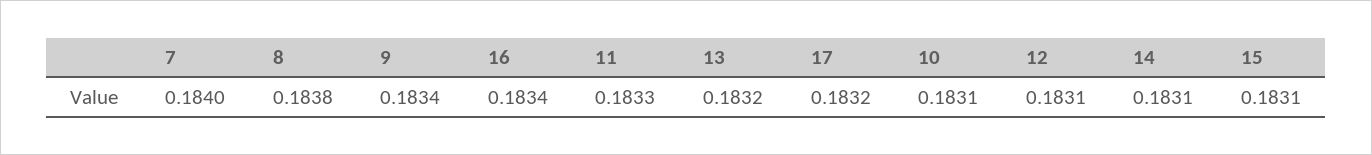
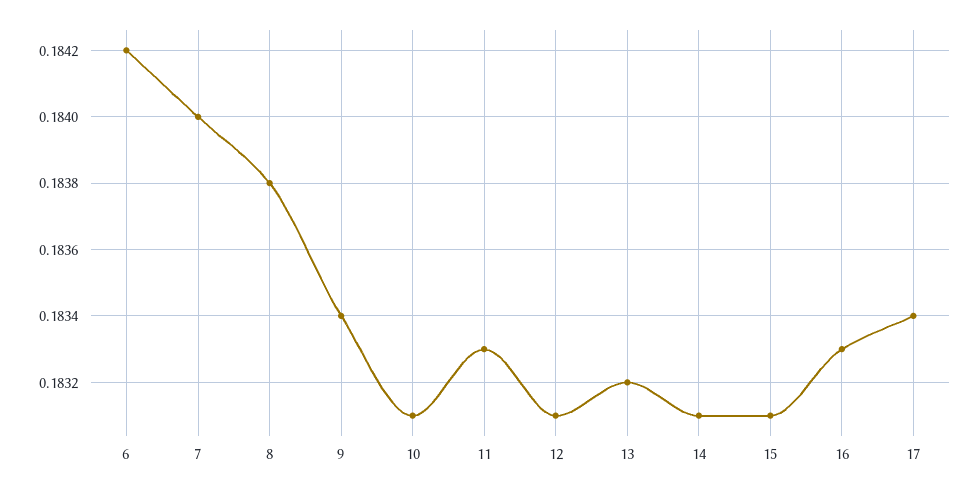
  {
    "7": 0.184,
    "8": 0.1838,
    "9": 0.1834,
-   "16": 0.1834,
+   "16": 0.1833,
    "11": 0.1833,
    "13": 0.1832,
-   "17": 0.1832,
+   "17": 0.1834,
    "10": 0.1831,
    "12": 0.1831,
    "14": 0.1831,
-   "15": 0.1831
+   "15": 0.1831,
+   "6": 0.1842
  }

